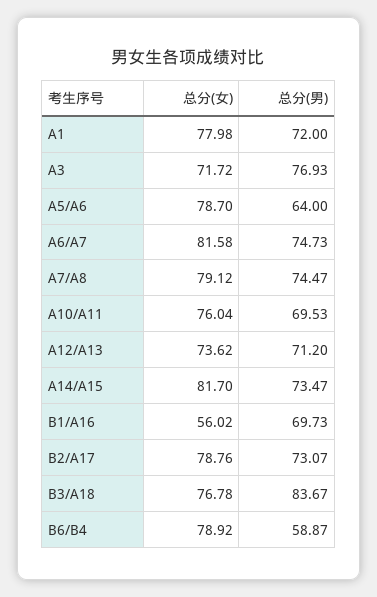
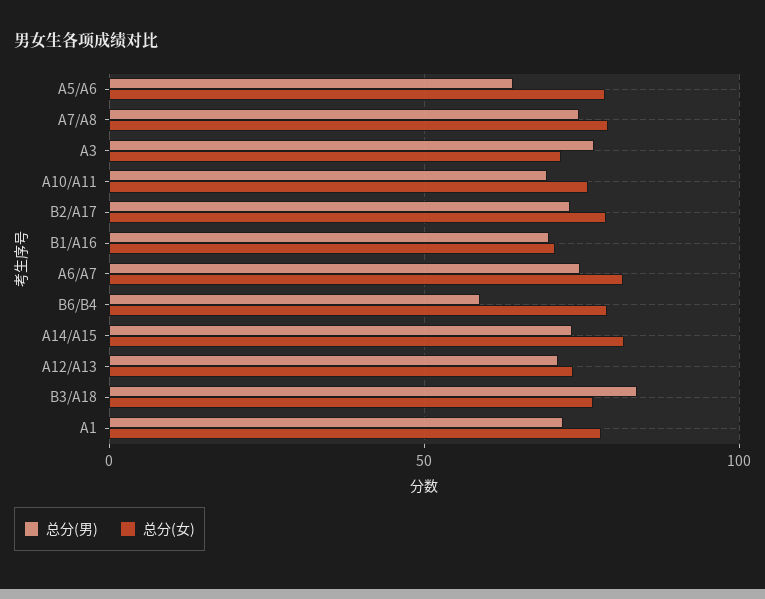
  {
    "总分(女)": {
      "A1": 77.98,
      "A3": 71.72,
      "A5/A6": 78.7,
      "A6/A7": 81.58,
      "A7/A8": 79.12,
      "A10/A11": 76.04,
      "A12/A13": 73.62,
      "A14/A15": 81.7,
-     "B1/A16": 56.02,
+     "B1/A16": 70,
      "B2/A17": 78.76,
      "B3/A18": 76.78,
      "B6/B4": 78.92
    },
    "总分(男)": {
      "A1": 72,
      "A3": 76.93,
      "A5/A6": 64,
      "A6/A7": 74.73,
      "A7/A8": 74.47,
      "A10/A11": 69.53,
      "A12/A13": 71.2,
      "A14/A15": 73.47,
      "B1/A16": 69.73,
      "B2/A17": 73.07,
      "B3/A18": 83.67,
      "B6/B4": 58.87
    }
  }

